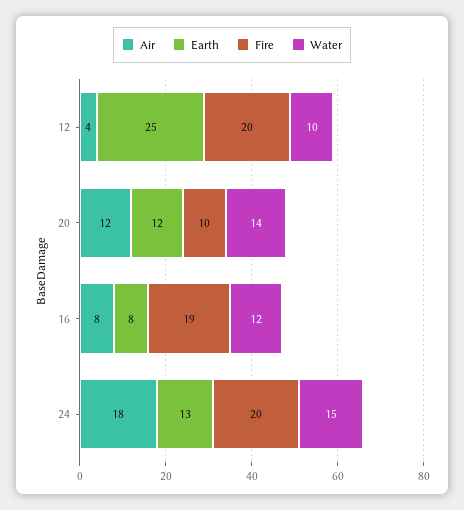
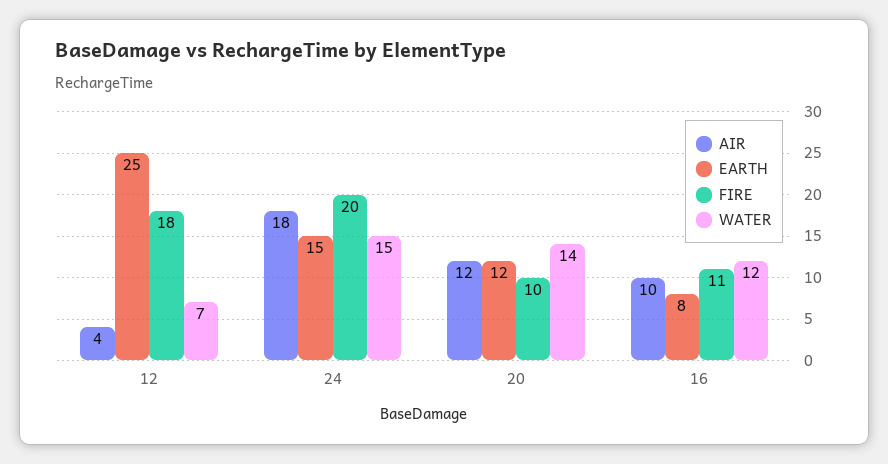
  {
    "Air": {
      "12": 4,
      "20": 12,
-     "16": 8,
+     "16": 10,
      "24": 18
    },
    "Earth": {
      "12": 25,
      "20": 12,
      "16": 8,
-     "24": 13
+     "24": 15
    },
    "Fire": {
-     "12": 20,
+     "12": 18,
      "20": 10,
-     "16": 19,
+     "16": 11,
      "24": 20
    },
    "Water": {
-     "12": 10,
+     "12": 7,
      "20": 14,
      "16": 12,
      "24": 15
    }
  }

